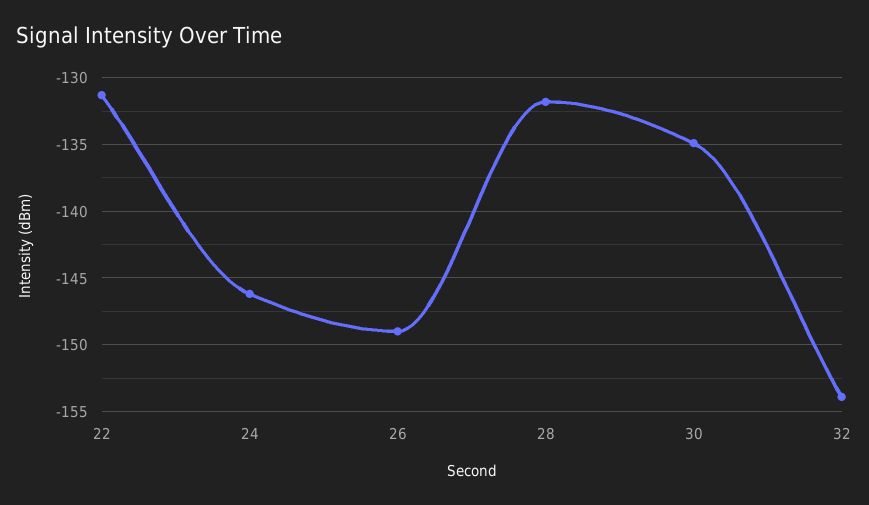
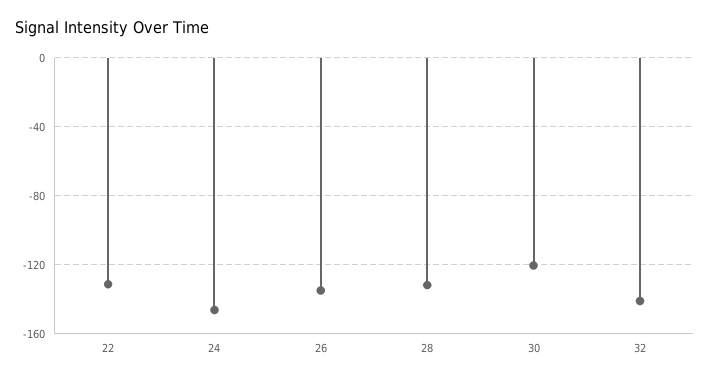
  {
    "22": -131.5,
    "24": -146,
-   "26": -149,
+   "26": -135,
    "28": -132,
-   "30": -135,
+   "30": -120,
-   "32": -154
+   "32": -140
  }

